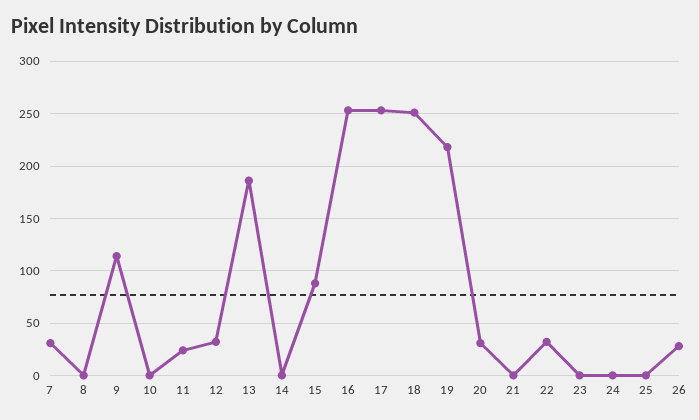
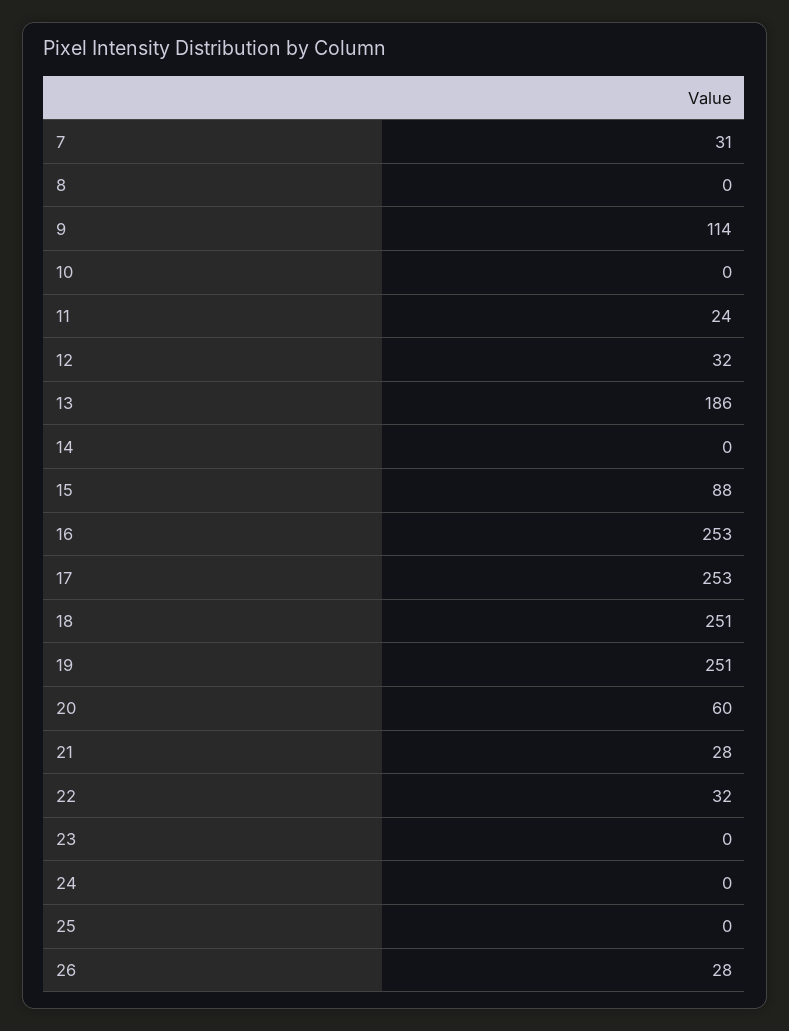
  {
    "7": 31,
    "8": 0,
    "9": 114,
    "10": 0,
    "11": 24,
    "12": 32,
    "13": 186,
    "14": 0,
    "15": 88,
    "16": 253,
    "17": 253,
    "18": 251,
-   "19": 220,
+   "19": 251,
-   "20": 30,
+   "20": 60,
-   "21": 0,
+   "21": 28,
    "22": 32,
    "23": 0,
    "24": 0,
    "25": 0,
    "26": 28
  }

